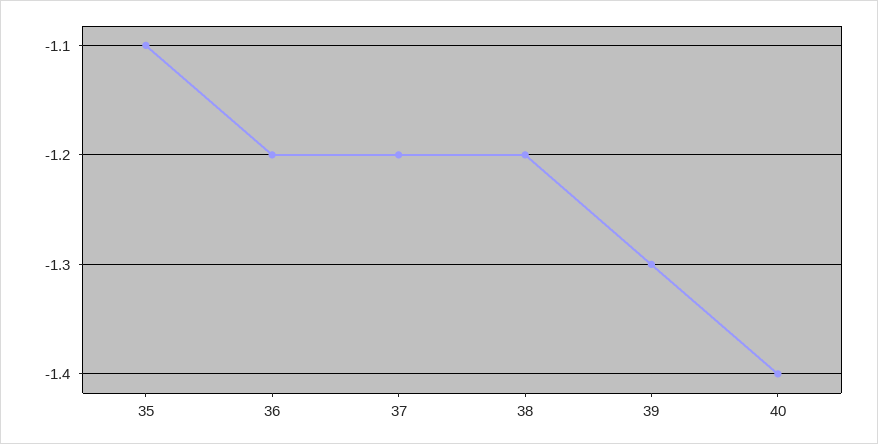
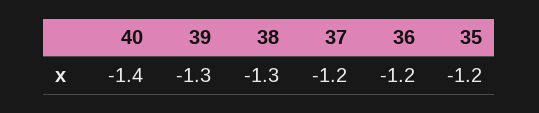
  {
-   "35": -1.1,
+   "35": -1.2,
    "36": -1.2,
    "37": -1.2,
-   "38": -1.2,
+   "38": -1.3,
    "39": -1.3,
    "40": -1.4
  }

